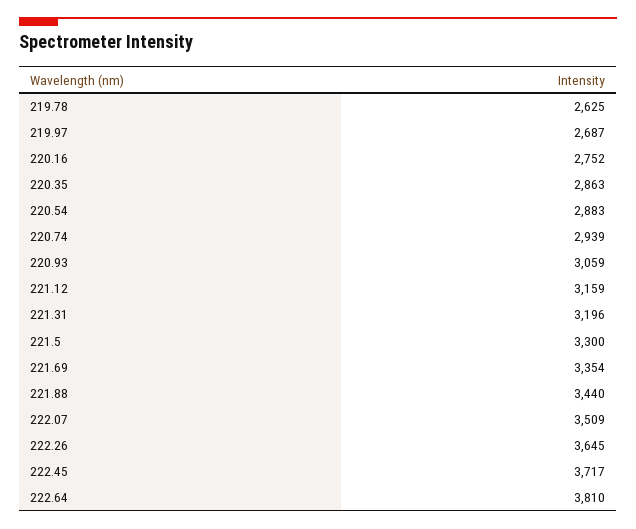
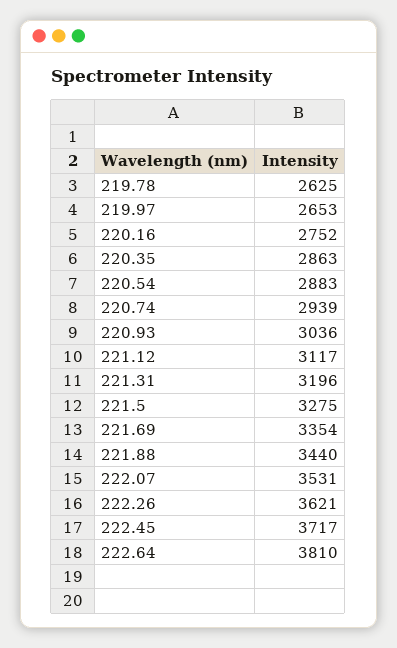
  {
    "219.78": 2625,
-   "219.97": 2687,
+   "219.97": 2653,
    "220.16": 2752,
    "220.35": 2863,
    "220.54": 2883,
    "220.74": 2939,
-   "220.93": 3059,
+   "220.93": 3036,
-   "221.12": 3159,
+   "221.12": 3117,
    "221.31": 3196,
-   "221.5": 3300,
+   "221.5": 3275,
    "221.69": 3354,
    "221.88": 3440,
-   "222.07": 3509,
+   "222.07": 3531,
-   "222.26": 3645,
+   "222.26": 3621,
    "222.45": 3717,
    "222.64": 3810
  }

